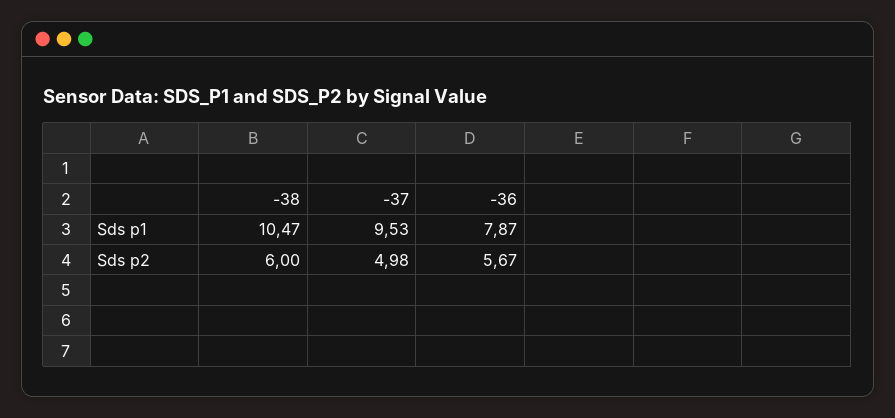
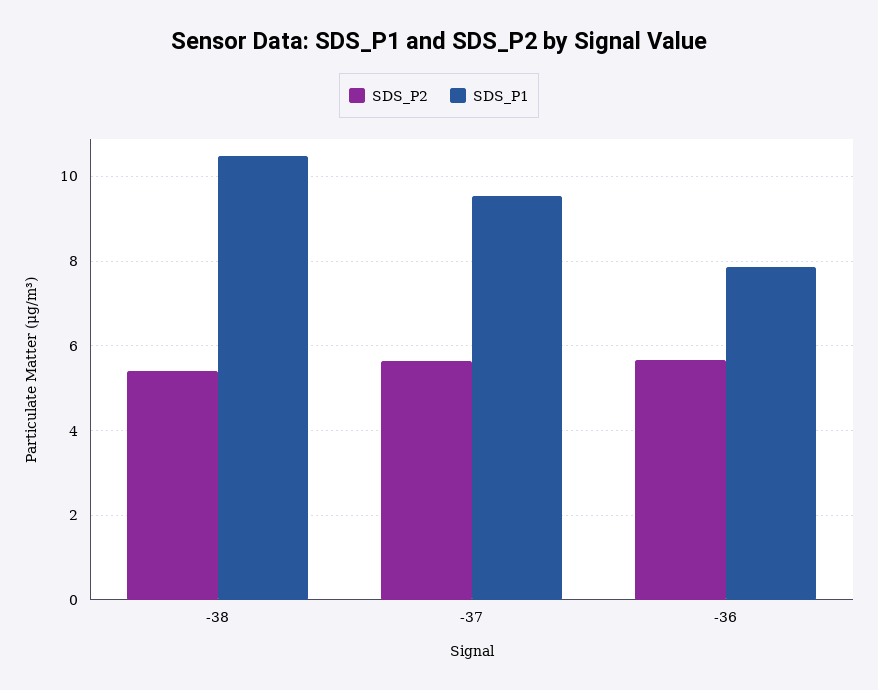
  {
    "Sds p1": {
      "-38": 10.47,
      "-37": 9.53,
      "-36": 7.87
    },
    "Sds p2": {
-     "-38": 6,
+     "-38": 5.4,
-     "-37": 4.98,
+     "-37": 5.6,
      "-36": 5.67
    }
  }

